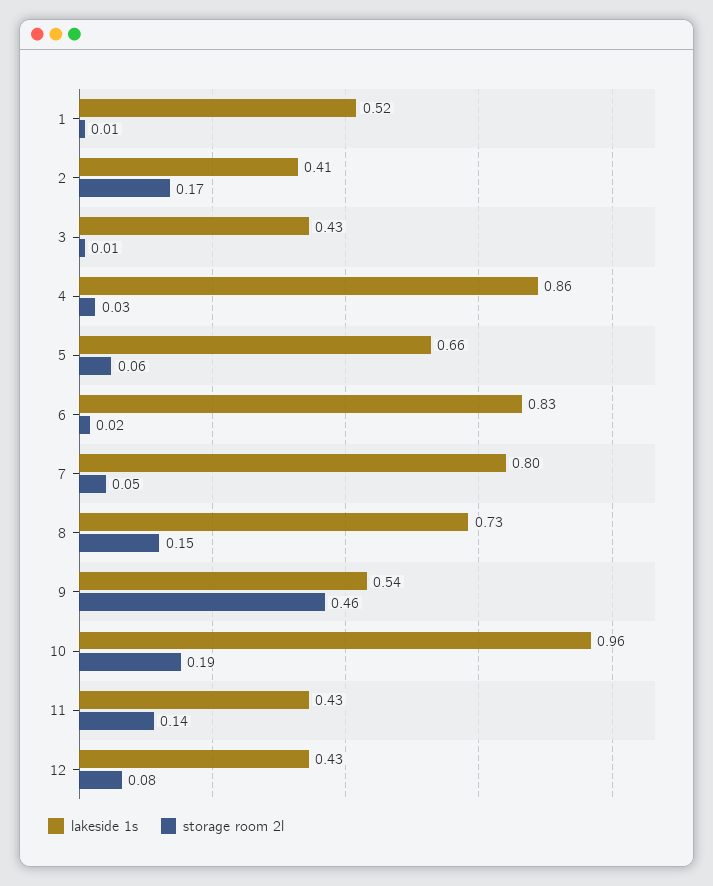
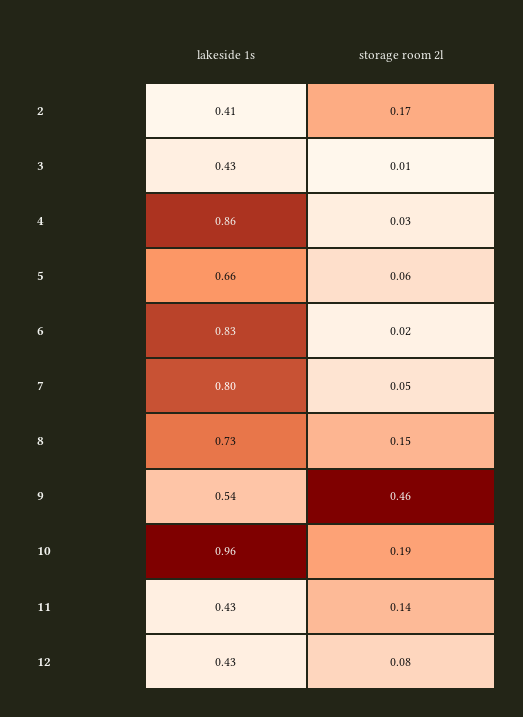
  {
    "lakeside 1s": {
-     "1": 0.52,
      "2": 0.41,
      "3": 0.43,
      "4": 0.86,
      "5": 0.66,
      "6": 0.83,
      "7": 0.8,
      "8": 0.73,
      "9": 0.54,
      "10": 0.96,
      "11": 0.43,
      "12": 0.43
    },
    "storage room 2l": {
-     "1": 0.01,
      "2": 0.17,
      "3": 0.01,
      "4": 0.03,
      "5": 0.06,
      "6": 0.02,
      "7": 0.05,
      "8": 0.15,
      "9": 0.46,
      "10": 0.19,
      "11": 0.14,
      "12": 0.08
    }
  }

